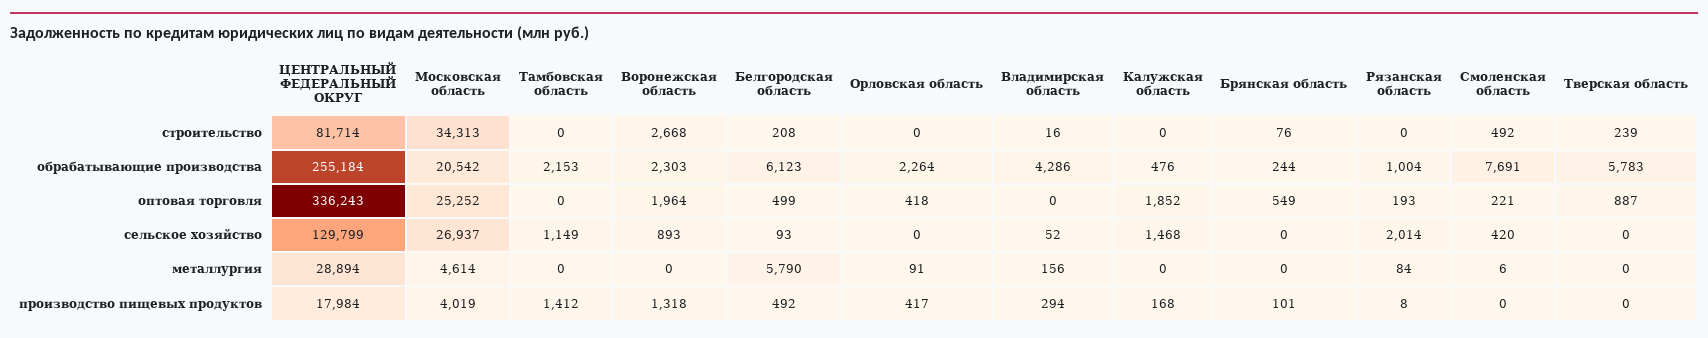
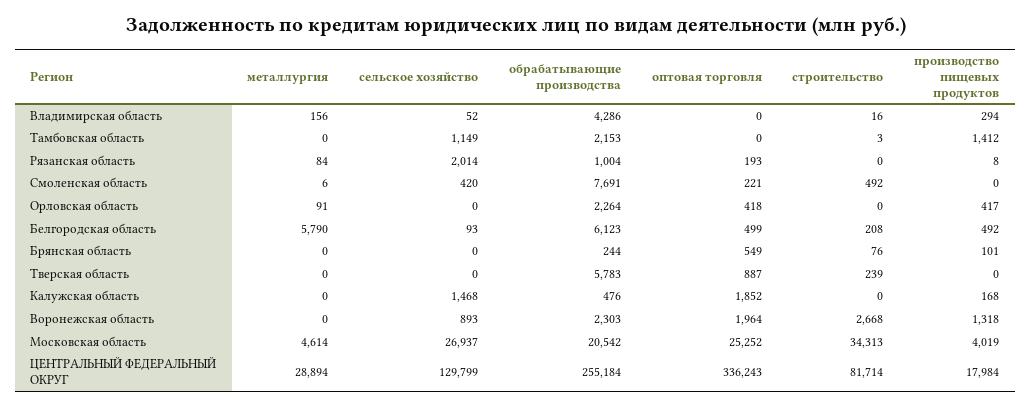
  {
    "ЦЕНТРАЛЬНЫЙ ФЕДЕРАЛЬНЫЙ ОКРУГ": {
      "строительство": 81714,
      "обрабатывающие производства": 255184,
      "оптовая торговля": 336243,
      "сельское хозяйство": 129799,
      "металлургия": 28894,
      "производство пищевых продуктов": 17984
    },
    "Московская область": {
      "строительство": 34313,
      "обрабатывающие производства": 20542,
      "оптовая торговля": 25252,
      "сельское хозяйство": 26937,
      "металлургия": 4614,
      "производство пищевых продуктов": 4019
    },
    "Тамбовская область": {
-     "строительство": 0,
+     "строительство": 3,
      "обрабатывающие производства": 2153,
      "оптовая торговля": 0,
      "сельское хозяйство": 1149,
      "металлургия": 0,
      "производство пищевых продуктов": 1412
    },
    "Воронежская область": {
      "строительство": 2668,
      "обрабатывающие производства": 2303,
      "оптовая торговля": 1964,
      "сельское хозяйство": 893,
      "металлургия": 0,
      "производство пищевых продуктов": 1318
    },
    "Белгородская область": {
      "строительство": 208,
      "обрабатывающие производства": 6123,
      "оптовая торговля": 499,
      "сельское хозяйство": 93,
      "металлургия": 5790,
      "производство пищевых продуктов": 492
    },
    "Орловская область": {
      "строительство": 0,
      "обрабатывающие производства": 2264,
      "оптовая торговля": 418,
      "сельское хозяйство": 0,
      "металлургия": 91,
      "производство пищевых продуктов": 417
    },
    "Владимирская область": {
      "строительство": 16,
      "обрабатывающие производства": 4286,
      "оптовая торговля": 0,
      "сельское хозяйство": 52,
      "металлургия": 156,
      "производство пищевых продуктов": 294
    },
    "Калужская область": {
      "строительство": 0,
      "обрабатывающие производства": 476,
      "оптовая торговля": 1852,
      "сельское хозяйство": 1468,
      "металлургия": 0,
      "производство пищевых продуктов": 168
    },
    "Брянская область": {
      "строительство": 76,
      "обрабатывающие производства": 244,
      "оптовая торговля": 549,
      "сельское хозяйство": 0,
      "металлургия": 0,
      "производство пищевых продуктов": 101
    },
    "Рязанская область": {
      "строительство": 0,
      "обрабатывающие производства": 1004,
      "оптовая торговля": 193,
      "сельское хозяйство": 2014,
      "металлургия": 84,
      "производство пищевых продуктов": 8
    },
    "Смоленская область": {
      "строительство": 492,
      "обрабатывающие производства": 7691,
      "оптовая торговля": 221,
      "сельское хозяйство": 420,
      "металлургия": 6,
      "производство пищевых продуктов": 0
    },
    "Тверская область": {
      "строительство": 239,
      "обрабатывающие производства": 5783,
      "оптовая торговля": 887,
      "сельское хозяйство": 0,
      "металлургия": 0,
      "производство пищевых продуктов": 0
    }
  }

